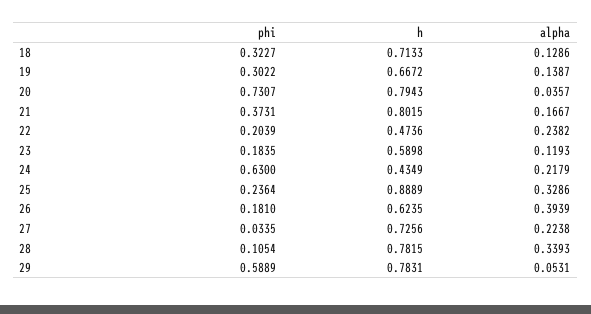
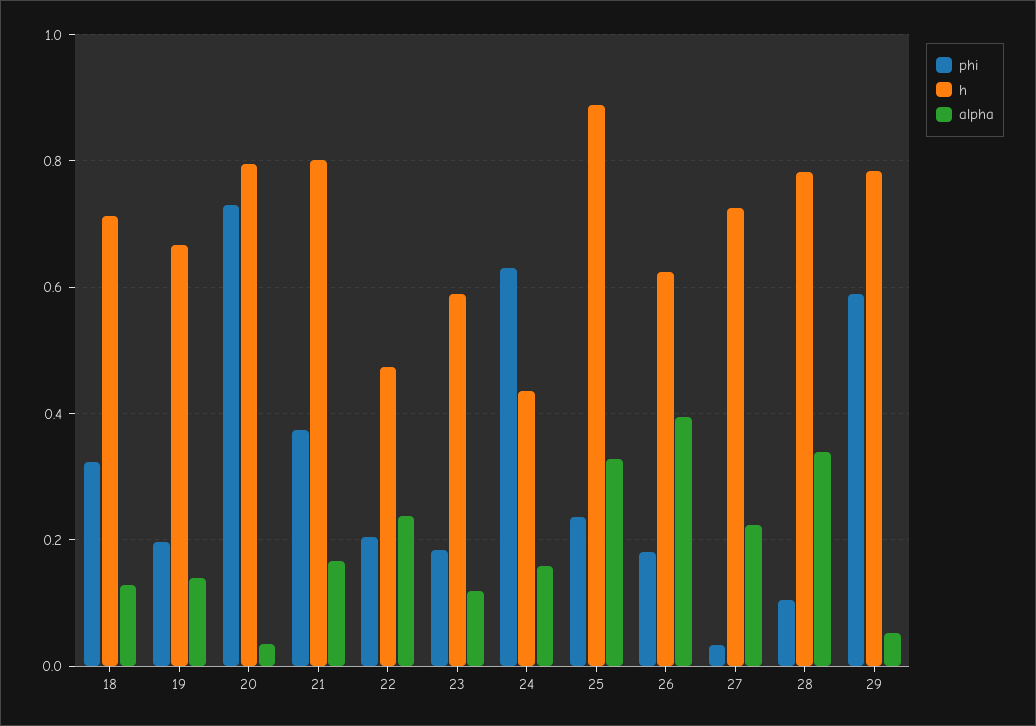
  {
    "phi": {
      "18": 0.3227,
-     "19": 0.3022,
+     "19": 0.2,
      "20": 0.7307,
      "21": 0.3731,
      "22": 0.2039,
      "23": 0.1835,
      "24": 0.63,
      "25": 0.2364,
      "26": 0.181,
      "27": 0.0335,
      "28": 0.1054,
      "29": 0.5889
    },
    "h": {
      "18": 0.7133,
      "19": 0.6672,
      "20": 0.7943,
      "21": 0.8015,
      "22": 0.4736,
      "23": 0.5898,
      "24": 0.4349,
      "25": 0.8889,
      "26": 0.6235,
      "27": 0.7256,
      "28": 0.7815,
      "29": 0.7831
    },
    "alpha": {
      "18": 0.1286,
      "19": 0.1387,
      "20": 0.0357,
      "21": 0.1667,
      "22": 0.2382,
      "23": 0.1193,
-     "24": 0.2179,
+     "24": 0.16,
      "25": 0.3286,
      "26": 0.3939,
      "27": 0.2238,
      "28": 0.3393,
      "29": 0.0531
    }
  }

